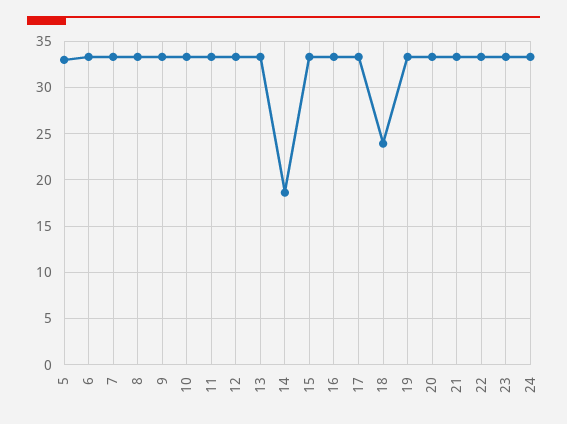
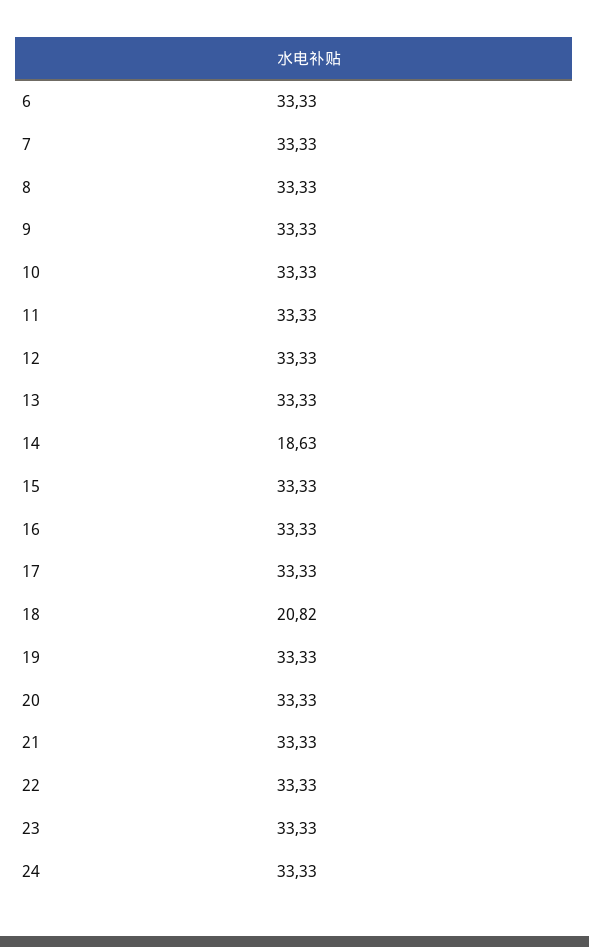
  {
-   "5": 33,
    "6": 33.33,
    "7": 33.33,
    "8": 33.33,
    "9": 33.33,
    "10": 33.33,
    "11": 33.33,
    "12": 33.33,
    "13": 33.33,
    "14": 18.63,
    "15": 33.33,
    "16": 33.33,
    "17": 33.33,
-   "18": 24,
+   "18": 20.82,
    "19": 33.33,
    "20": 33.33,
    "21": 33.33,
    "22": 33.33,
    "23": 33.33,
    "24": 33.33
  }

